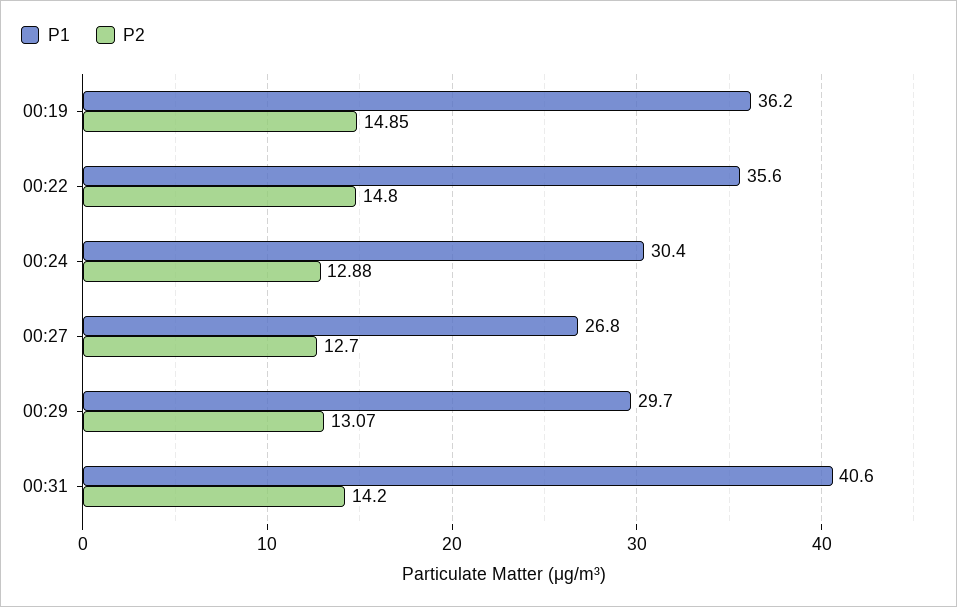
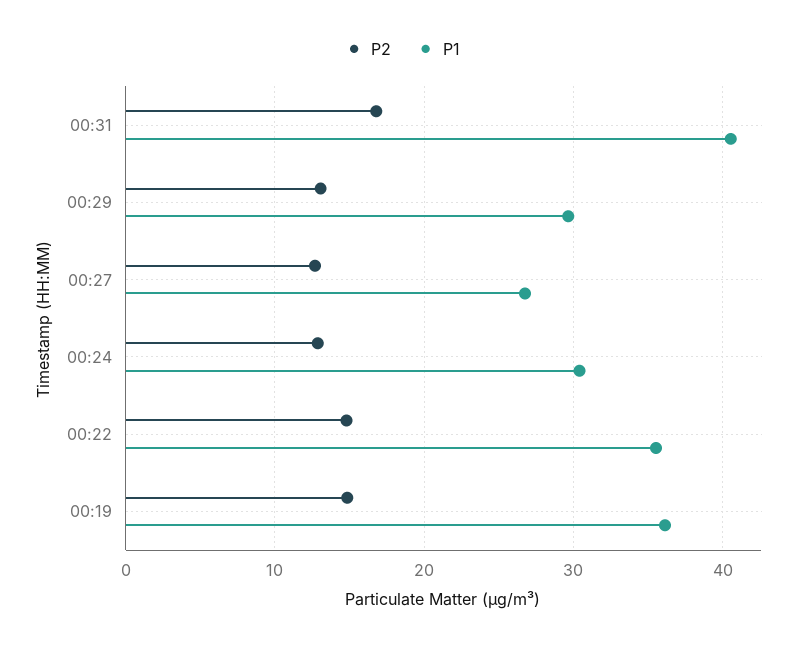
  {
    "P1": {
      "00:19": 36.2,
      "00:22": 35.6,
      "00:24": 30.4,
      "00:27": 26.8,
      "00:29": 29.7,
      "00:31": 40.6
    },
    "P2": {
      "00:19": 14.85,
      "00:22": 14.8,
      "00:24": 12.88,
      "00:27": 12.7,
      "00:29": 13.07,
-     "00:31": 14.2
+     "00:31": 17
    }
  }

